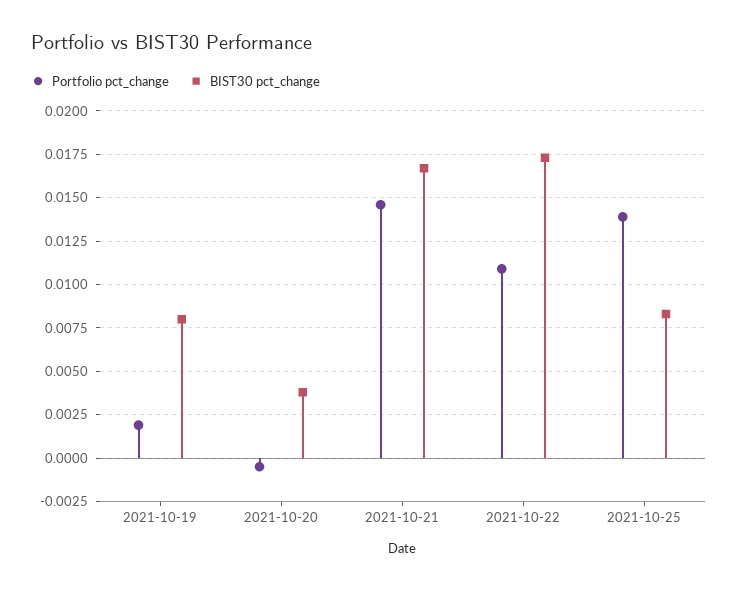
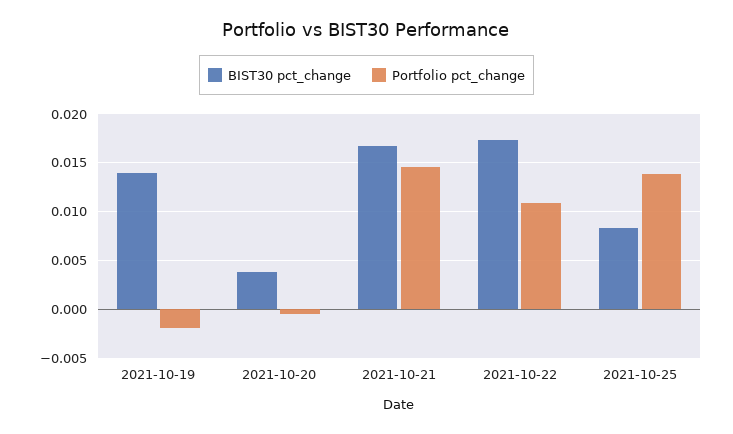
  {
    "Portfolio pct_change": {
-     "2021-10-19": 0.002,
+     "2021-10-19": -0.002,
      "2021-10-20": -0.0005,
      "2021-10-21": 0.0145,
      "2021-10-22": 0.011,
      "2021-10-25": 0.014
    },
    "BIST30 pct_change": {
-     "2021-10-19": 0.008,
+     "2021-10-19": 0.014,
      "2021-10-20": 0.004,
      "2021-10-21": 0.0165,
      "2021-10-22": 0.0175,
      "2021-10-25": 0.0085
    }
  }

